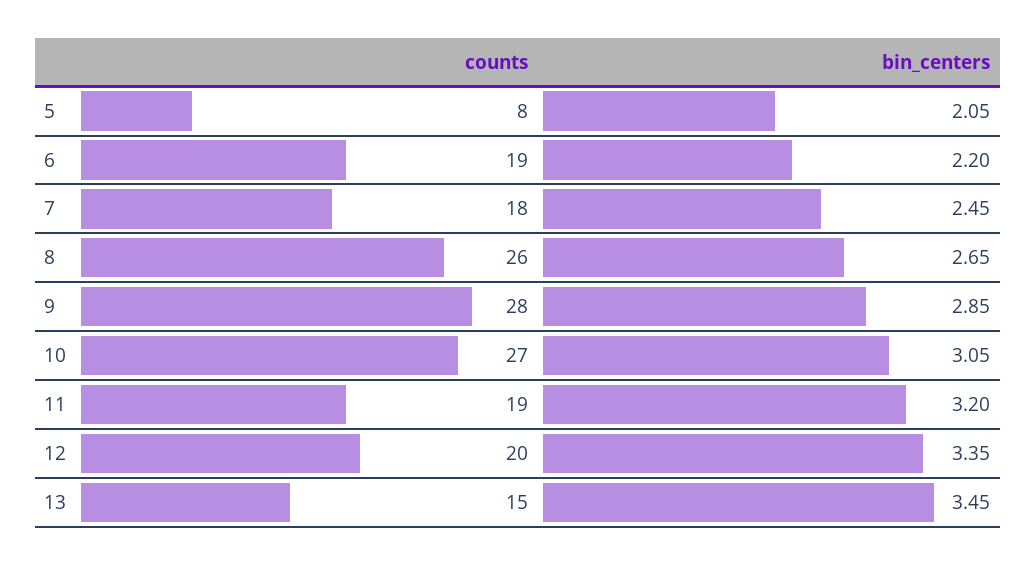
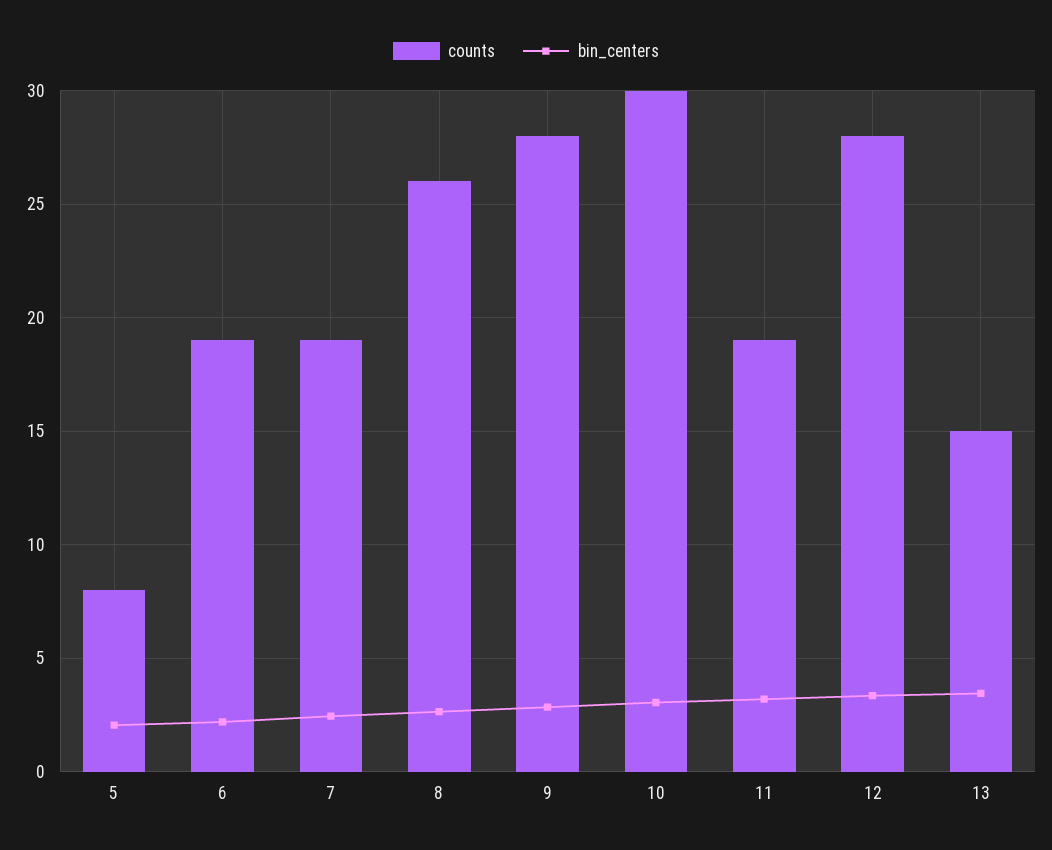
  {
    "counts": {
      "5": 8,
      "6": 19,
-     "7": 18,
+     "7": 19,
      "8": 26,
      "9": 28,
-     "10": 27,
+     "10": 30,
      "11": 19,
-     "12": 20,
+     "12": 28,
      "13": 15
    },
    "bin_centers": {
      "5": 2.05,
      "6": 2.2,
      "7": 2.45,
      "8": 2.65,
      "9": 2.85,
      "10": 3.05,
      "11": 3.2,
      "12": 3.35,
      "13": 3.45
    }
  }

